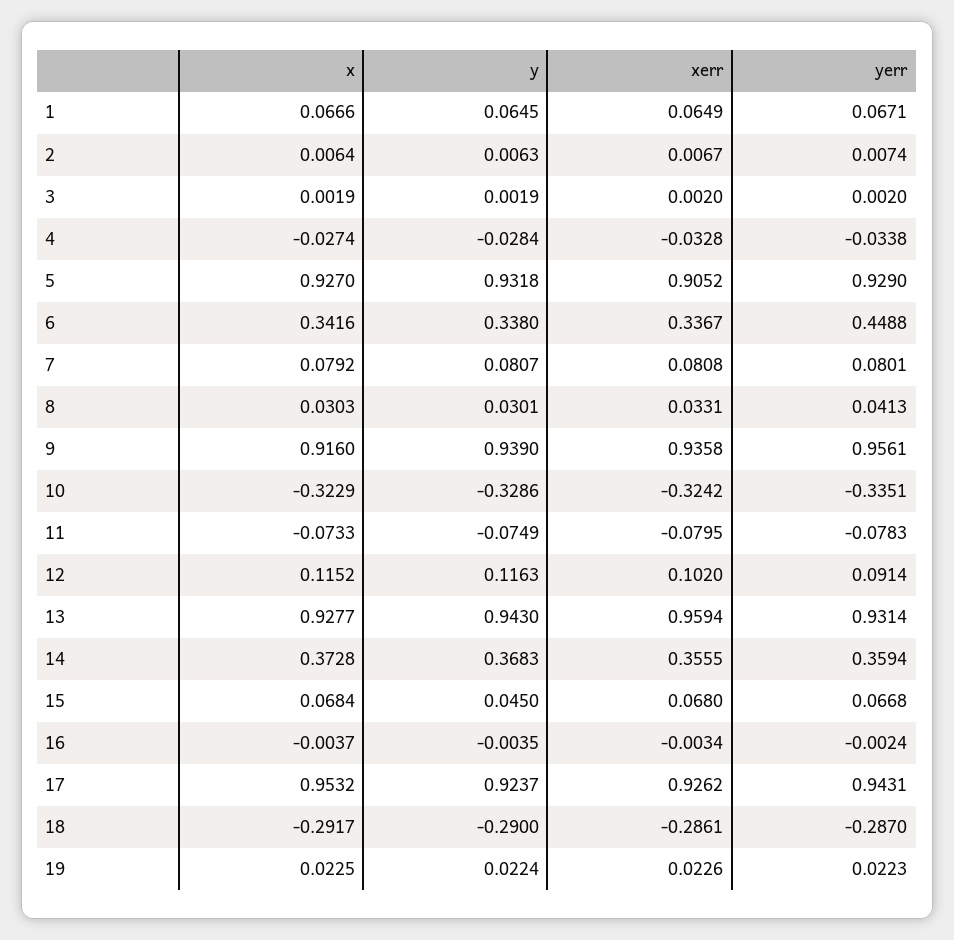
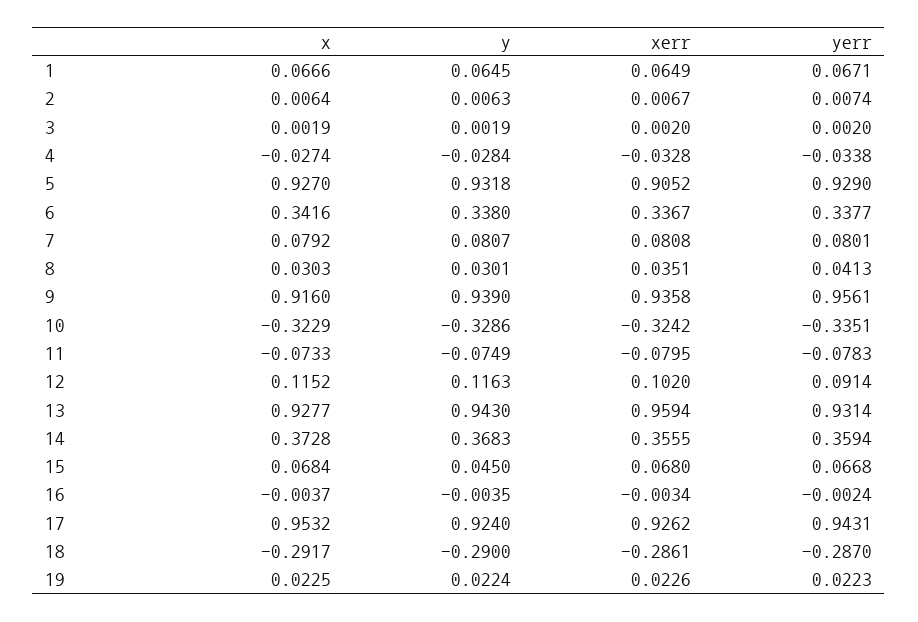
  {
    "x": {
      "1": 0.0666,
      "2": 0.0064,
      "3": 0.0019,
      "4": -0.0274,
      "5": 0.927,
      "6": 0.3416,
      "7": 0.0792,
      "8": 0.0303,
      "9": 0.916,
      "10": -0.3229,
      "11": -0.0733,
      "12": 0.1152,
      "13": 0.9277,
      "14": 0.3728,
      "15": 0.0684,
      "16": -0.0037,
      "17": 0.9532,
      "18": -0.2917,
      "19": 0.0225
    },
    "y": {
      "1": 0.0645,
      "2": 0.0063,
      "3": 0.0019,
      "4": -0.0284,
      "5": 0.9318,
      "6": 0.338,
      "7": 0.0807,
      "8": 0.0301,
      "9": 0.939,
      "10": -0.3286,
      "11": -0.0749,
      "12": 0.1163,
      "13": 0.943,
      "14": 0.3683,
      "15": 0.045,
      "16": -0.0035,
-     "17": 0.9237,
+     "17": 0.924,
      "18": -0.29,
      "19": 0.0224
    },
    "xerr": {
      "1": 0.0649,
      "2": 0.0067,
      "3": 0.002,
      "4": -0.0328,
      "5": 0.9052,
      "6": 0.3367,
      "7": 0.0808,
-     "8": 0.0331,
+     "8": 0.0351,
      "9": 0.9358,
      "10": -0.3242,
      "11": -0.0795,
      "12": 0.102,
      "13": 0.9594,
      "14": 0.3555,
      "15": 0.068,
      "16": -0.0034,
      "17": 0.9262,
      "18": -0.2861,
      "19": 0.0226
    },
    "yerr": {
      "1": 0.0671,
      "2": 0.0074,
      "3": 0.002,
      "4": -0.0338,
      "5": 0.929,
-     "6": 0.4488,
+     "6": 0.3377,
      "7": 0.0801,
      "8": 0.0413,
      "9": 0.9561,
      "10": -0.3351,
      "11": -0.0783,
      "12": 0.0914,
      "13": 0.9314,
      "14": 0.3594,
      "15": 0.0668,
      "16": -0.0024,
      "17": 0.9431,
      "18": -0.287,
      "19": 0.0223
    }
  }

